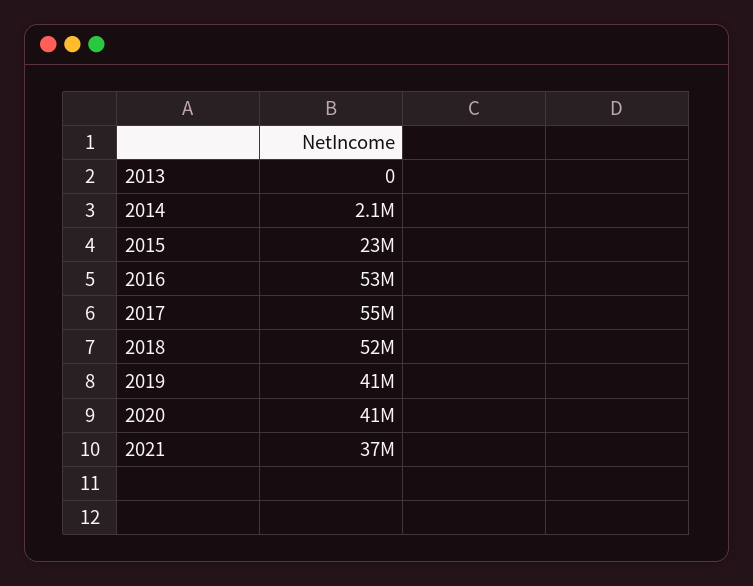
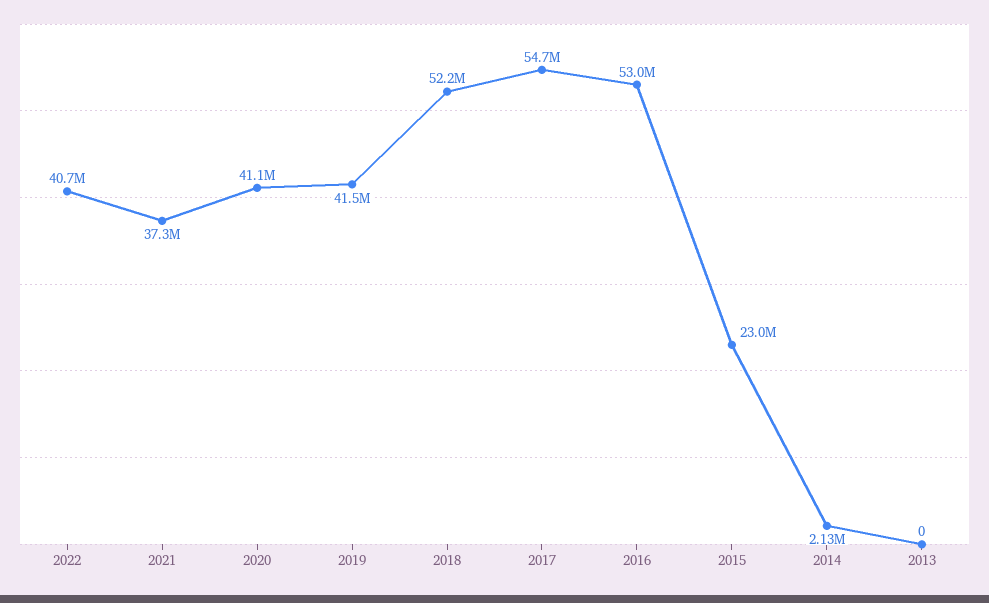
  {
    "2013": 0,
    "2014": 2130000,
    "2015": 23000000,
    "2016": 53000000,
    "2017": 54700000,
    "2018": 52200000,
    "2019": 41500000,
    "2020": 41100000,
-   "2021": 37300000
+   "2021": 37300000,
+   "2022": 40700000
  }

